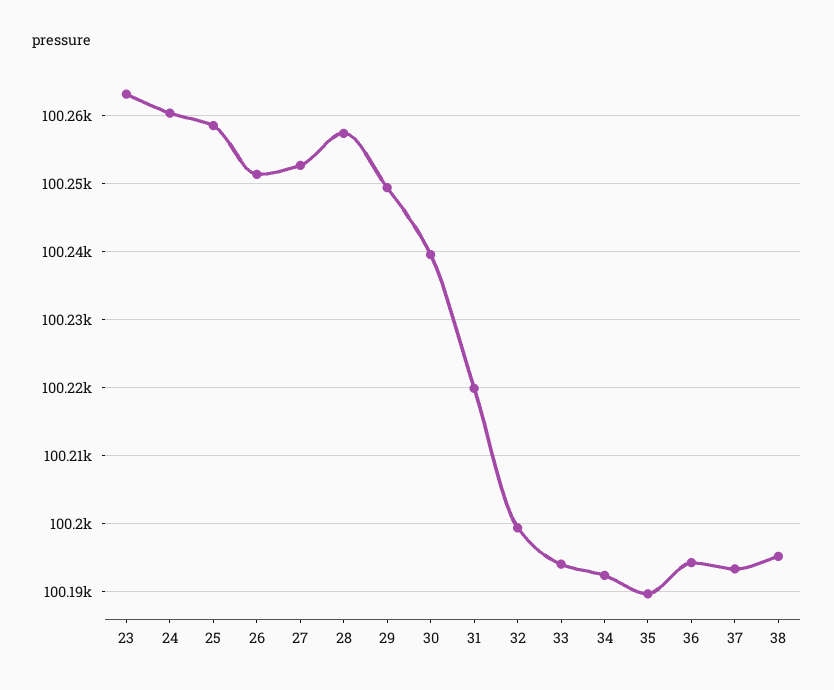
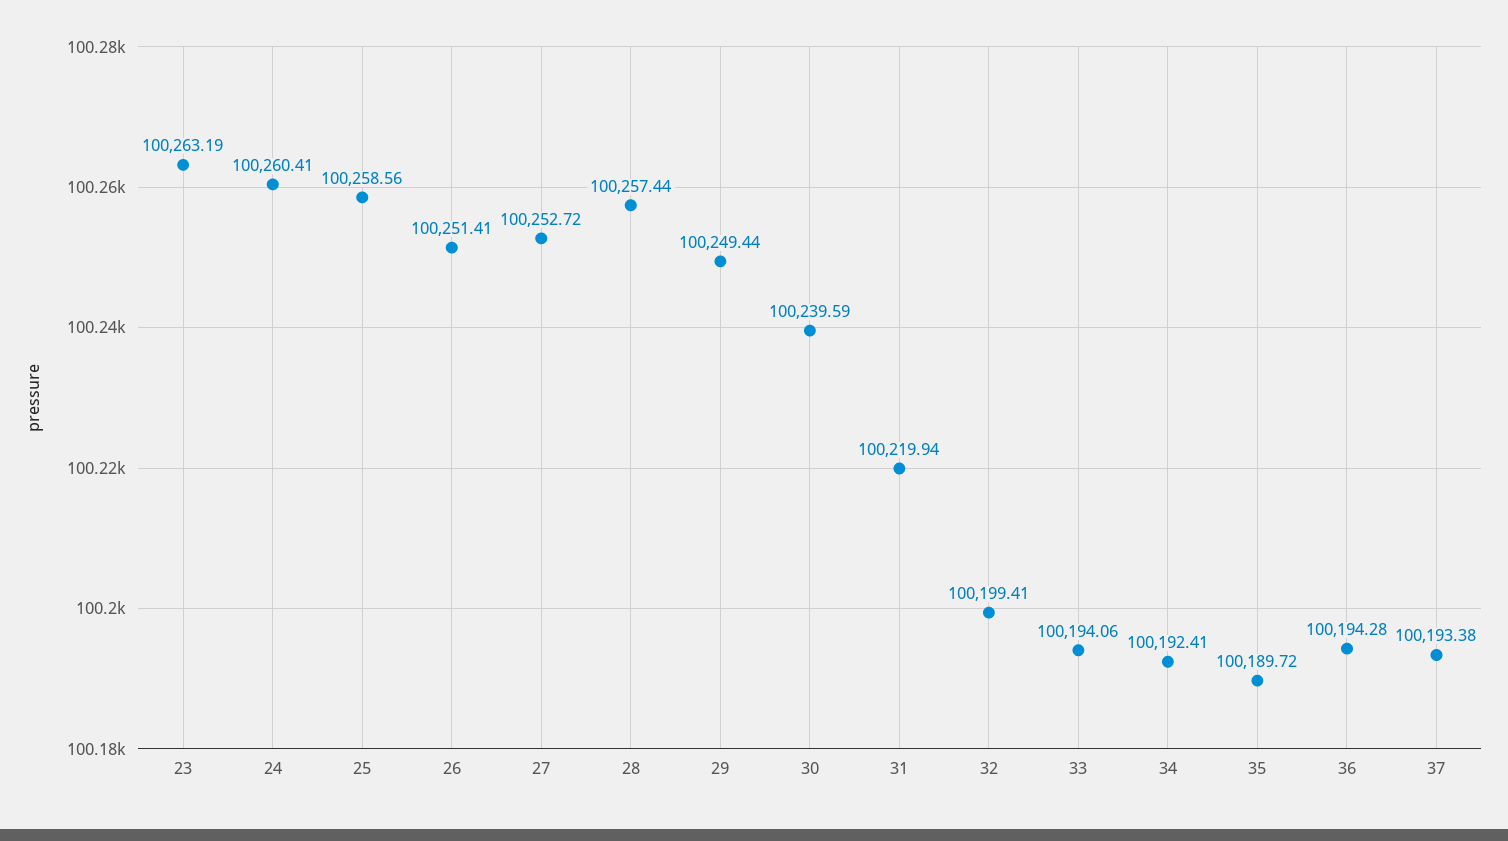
  {
    "23": 100263.19,
    "24": 100260.41,
    "25": 100258.56,
    "26": 100251.41,
    "27": 100252.72,
    "28": 100257.44,
    "29": 100249.44,
    "30": 100239.59,
    "31": 100219.94,
    "32": 100199.41,
    "33": 100194.06,
    "34": 100192.41,
    "35": 100189.72,
    "36": 100194.28,
-   "37": 100193.38,
+   "37": 100193.38
-   "38": 100195
  }

